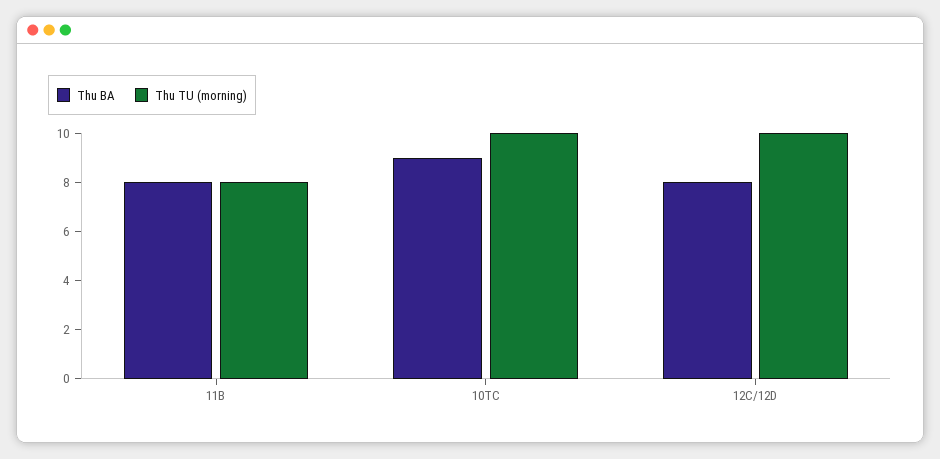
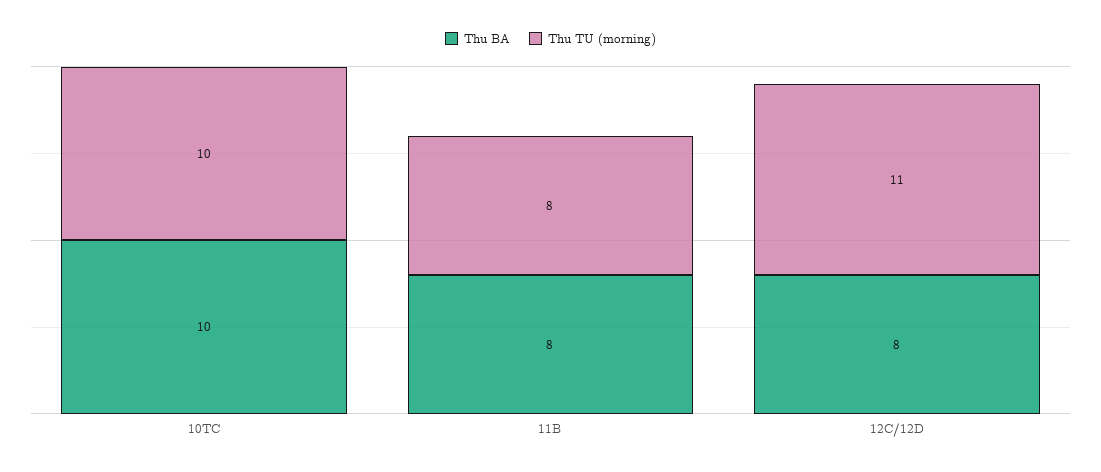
  {
    "Thu BA": {
      "11B": 8,
-     "10TC": 9,
+     "10TC": 10,
      "12C/12D": 8
    },
    "Thu TU (morning)": {
      "11B": 8,
      "10TC": 10,
-     "12C/12D": 10
+     "12C/12D": 11
    }
  }

